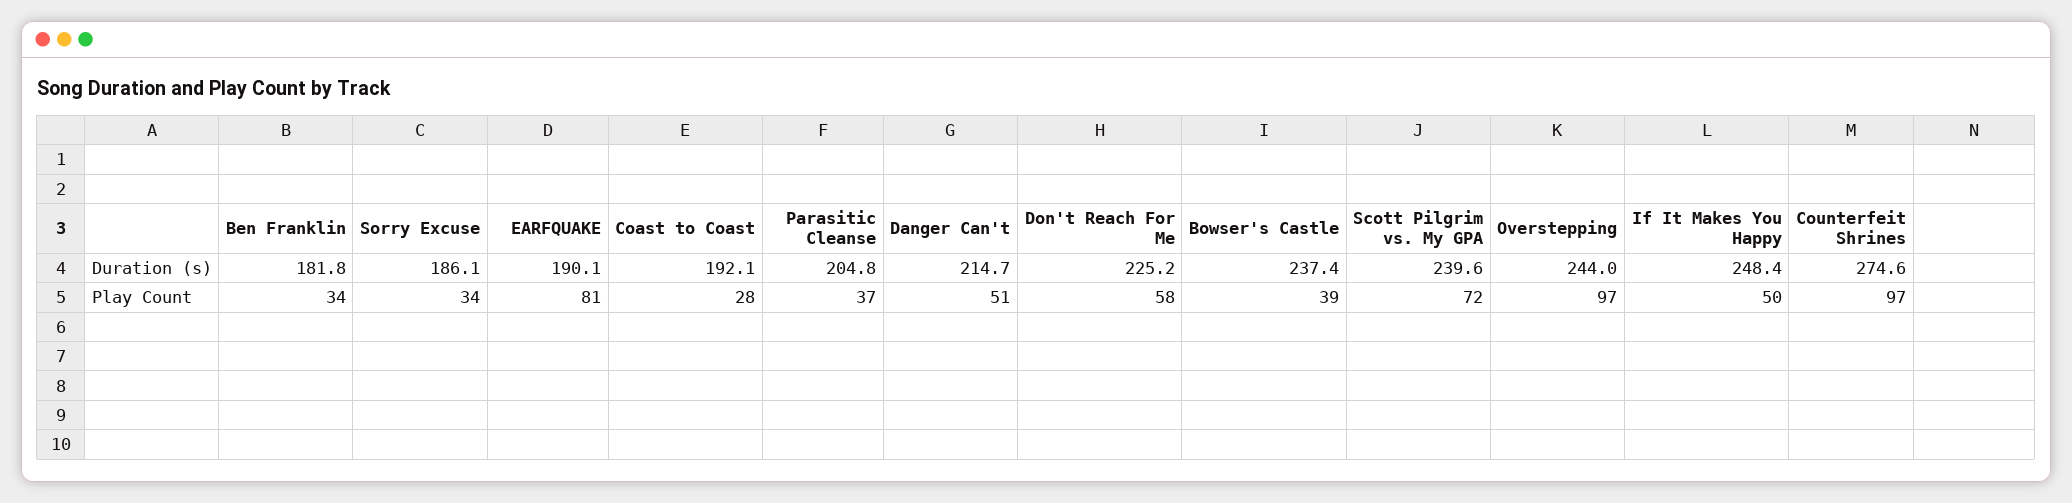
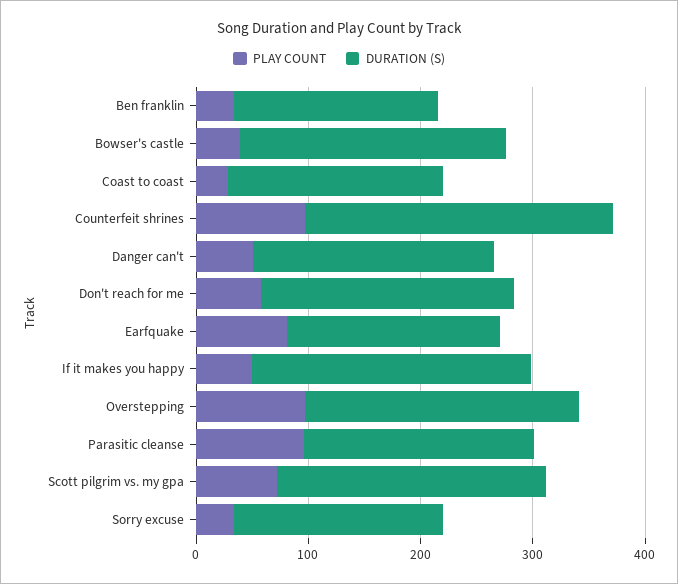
  {
    "Duration (s)": {
      "Ben Franklin": 181.8,
      "Sorry Excuse": 186.1,
      "EARFQUAKE": 190.1,
      "Coast to Coast": 192.1,
      "Parasitic Cleanse": 204.8,
      "Danger Can't": 214.7,
      "Don't Reach For Me": 225.2,
      "Bowser's Castle": 237.4,
      "Scott Pilgrim vs. My GPA": 239.6,
      "Overstepping": 244,
      "If It Makes You Happy": 248.4,
      "Counterfeit Shrines": 274.6
    },
    "Play Count": {
      "Ben Franklin": 34,
      "Sorry Excuse": 34,
      "EARFQUAKE": 81,
      "Coast to Coast": 28,
-     "Parasitic Cleanse": 37,
+     "Parasitic Cleanse": 100,
      "Danger Can't": 51,
      "Don't Reach For Me": 58,
      "Bowser's Castle": 39,
      "Scott Pilgrim vs. My GPA": 72,
      "Overstepping": 97,
      "If It Makes You Happy": 50,
      "Counterfeit Shrines": 97
    }
  }

